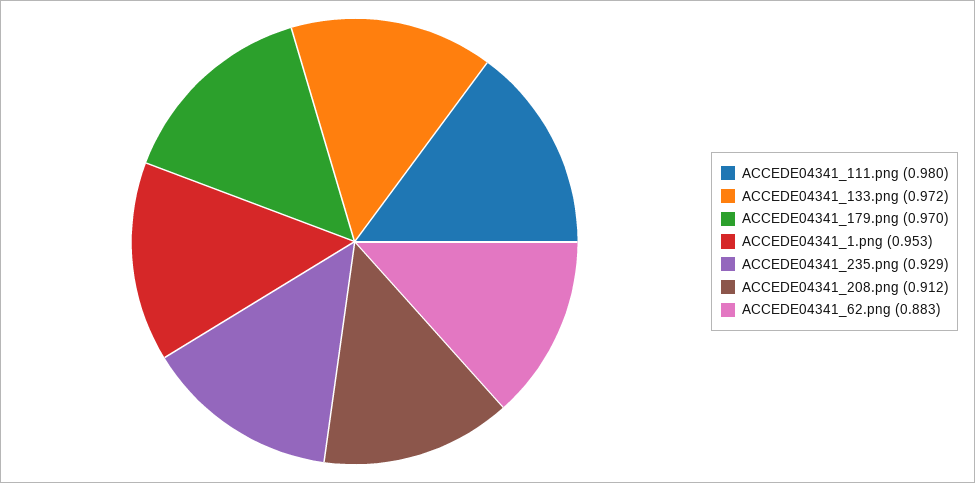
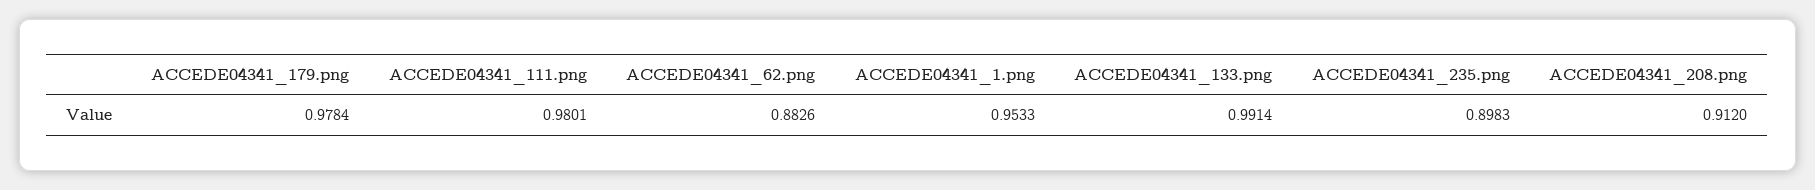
  {
    "ACCEDE04341_111.png": 0.9801,
-   "ACCEDE04341_133.png": 0.972,
+   "ACCEDE04341_133.png": 0.9914,
-   "ACCEDE04341_179.png": 0.97,
+   "ACCEDE04341_179.png": 0.9784,
    "ACCEDE04341_1.png": 0.9533,
-   "ACCEDE04341_235.png": 0.929,
+   "ACCEDE04341_235.png": 0.8983,
    "ACCEDE04341_208.png": 0.912,
    "ACCEDE04341_62.png": 0.8826
  }

